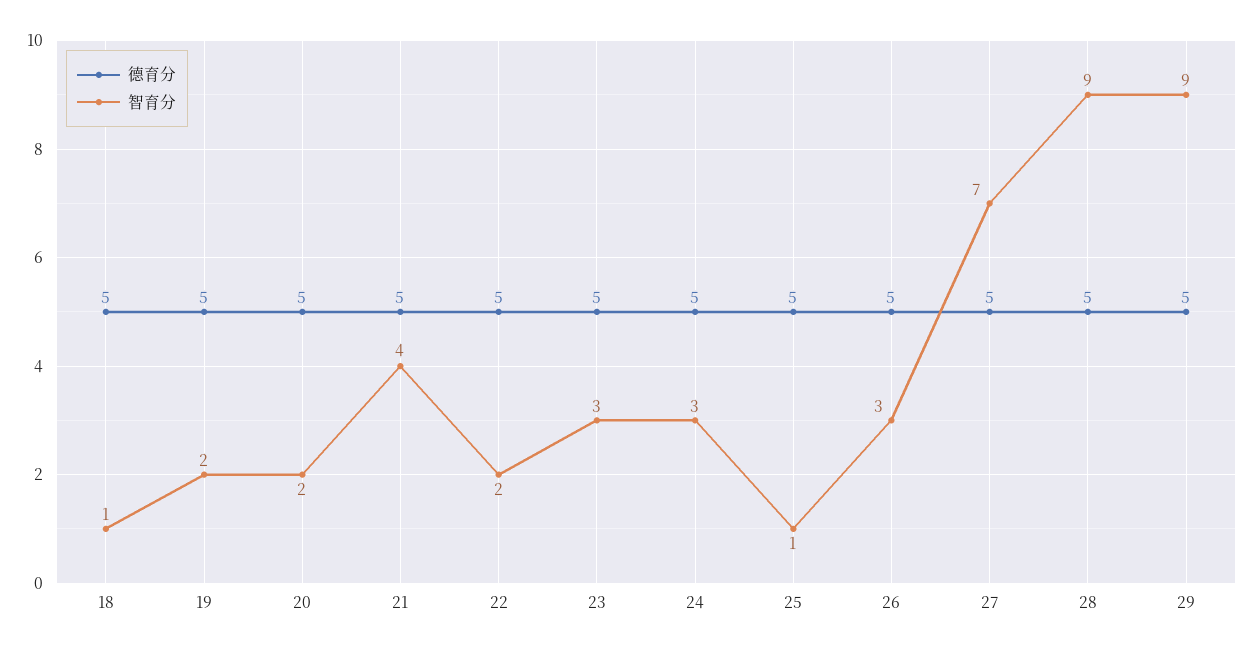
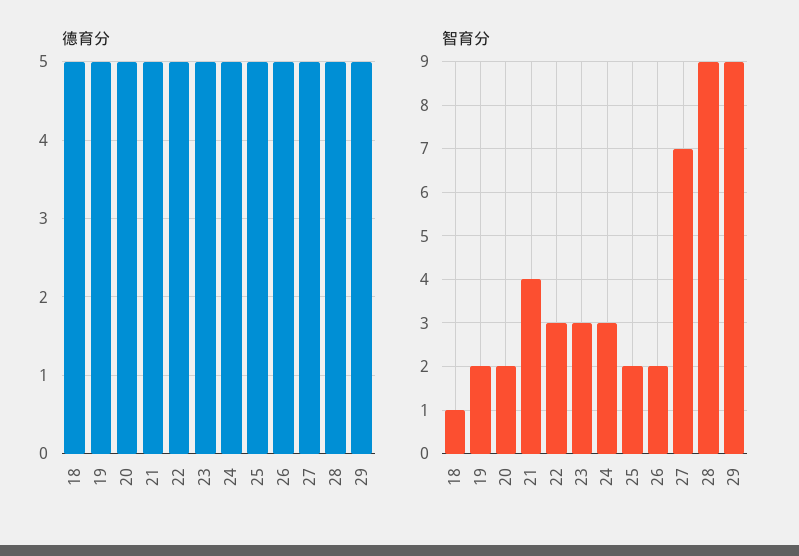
  {
    "德育分": {
      "18": 5,
      "19": 5,
      "20": 5,
      "21": 5,
      "22": 5,
      "23": 5,
      "24": 5,
      "25": 5,
      "26": 5,
      "27": 5,
      "28": 5,
      "29": 5
    },
    "智育分": {
      "18": 1,
      "19": 2,
      "20": 2,
      "21": 4,
-     "22": 2,
+     "22": 3,
      "23": 3,
      "24": 3,
-     "25": 1,
+     "25": 2,
-     "26": 3,
+     "26": 2,
      "27": 7,
      "28": 9,
      "29": 9
    }
  }

